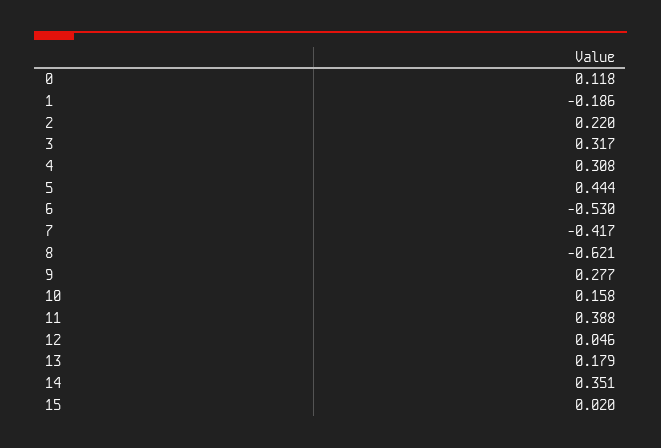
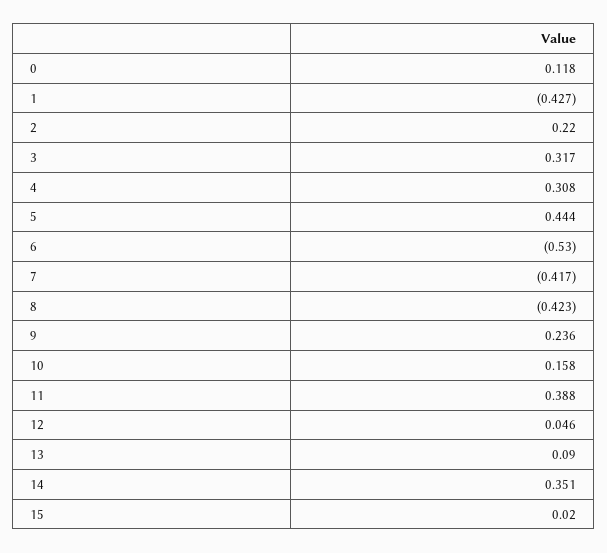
  {
    "0": 0.118,
-   "1": -0.186,
+   "1": -0.427,
    "2": 0.22,
    "3": 0.317,
    "4": 0.308,
    "5": 0.444,
    "6": -0.53,
    "7": -0.417,
-   "8": -0.621,
+   "8": -0.423,
-   "9": 0.277,
+   "9": 0.236,
    "10": 0.158,
    "11": 0.388,
    "12": 0.046,
-   "13": 0.179,
+   "13": 0.09,
    "14": 0.351,
    "15": 0.02
  }

